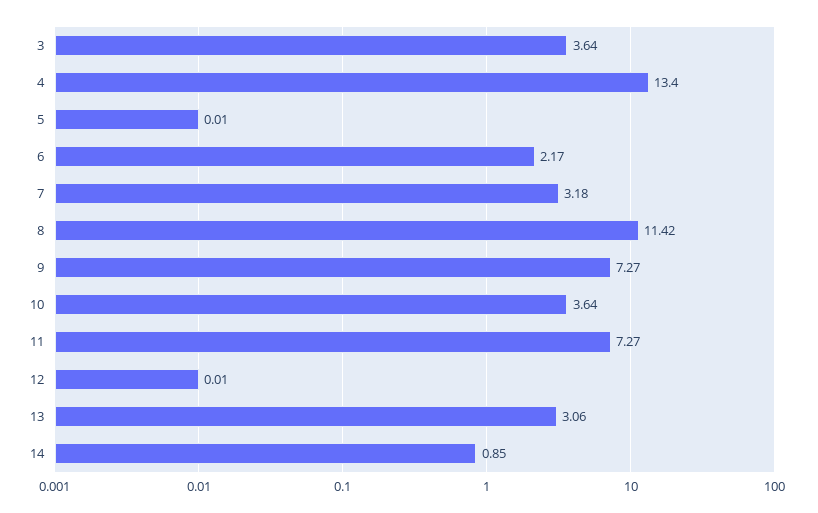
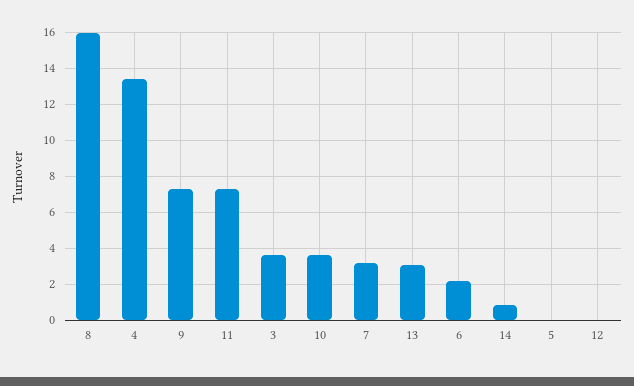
  {
    "3": 3.64,
    "4": 13.4,
    "5": 0.01,
    "6": 2.17,
    "7": 3.18,
-   "8": 11.42,
+   "8": 16,
    "9": 7.27,
    "10": 3.64,
    "11": 7.27,
    "12": 0.01,
    "13": 3.06,
    "14": 0.85
  }

